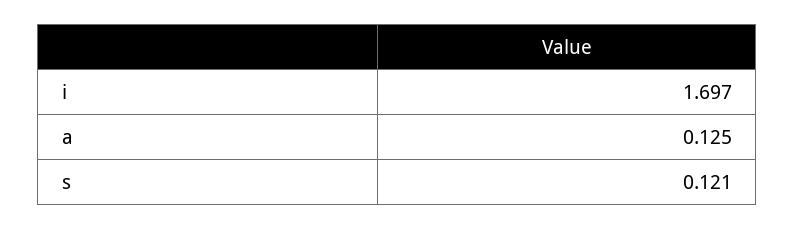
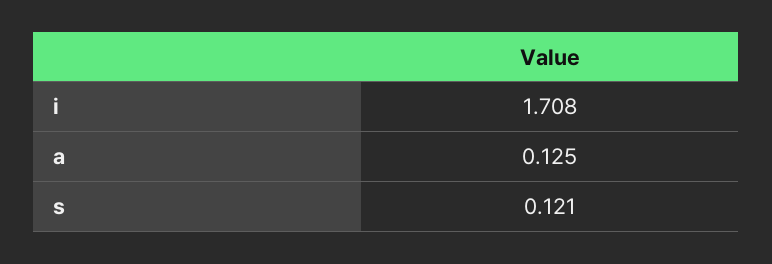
  {
-   "i": 1.697,
+   "i": 1.708,
    "a": 0.125,
    "s": 0.121
  }

